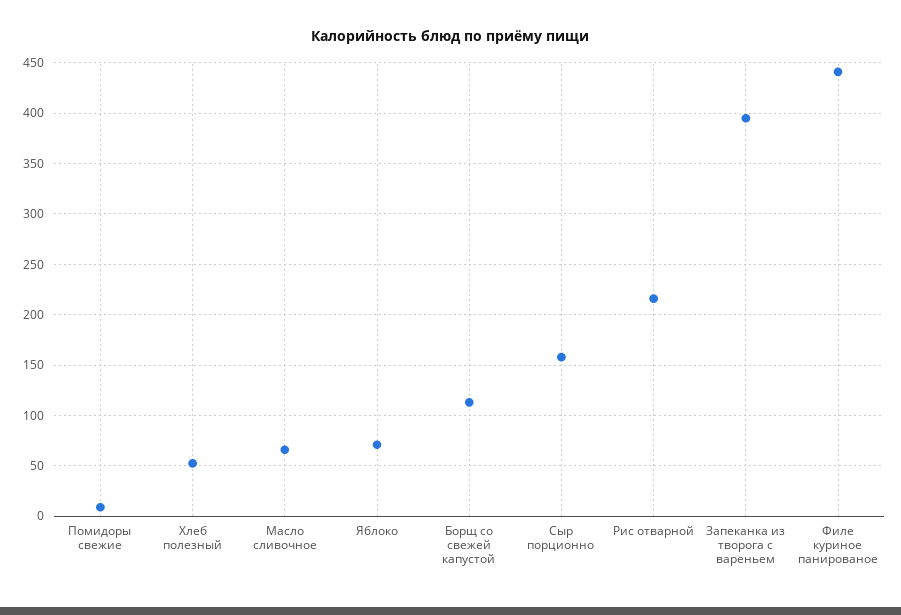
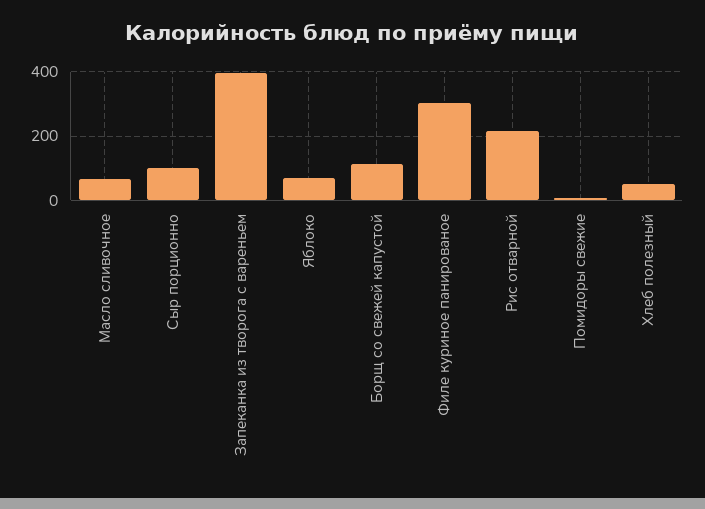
  {
    "Помидоры свежие": 10,
    "Хлеб полезный": 50,
    "Масло сливочное": 70,
    "Яблоко": 70,
    "Борщ со свежей капустой": 110,
-   "Сыр порционно": 160,
+   "Сыр порционно": 100,
    "Рис отварной": 220,
    "Запеканка из творога с вареньем": 400,
-   "Филе куриное панированое": 440
+   "Филе куриное панированое": 300
  }

